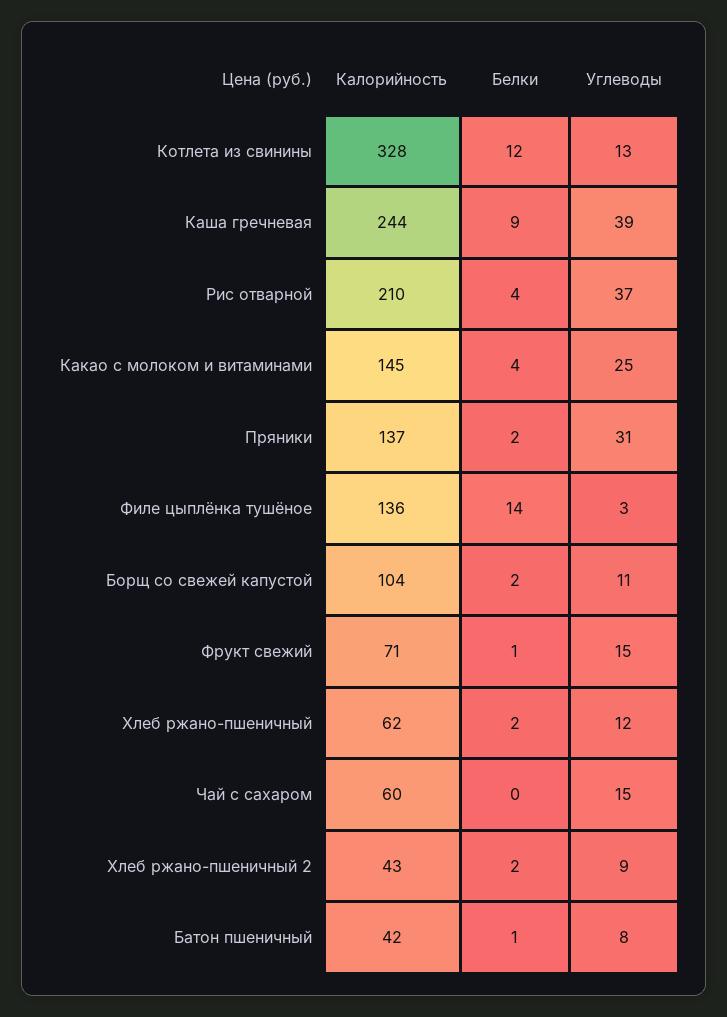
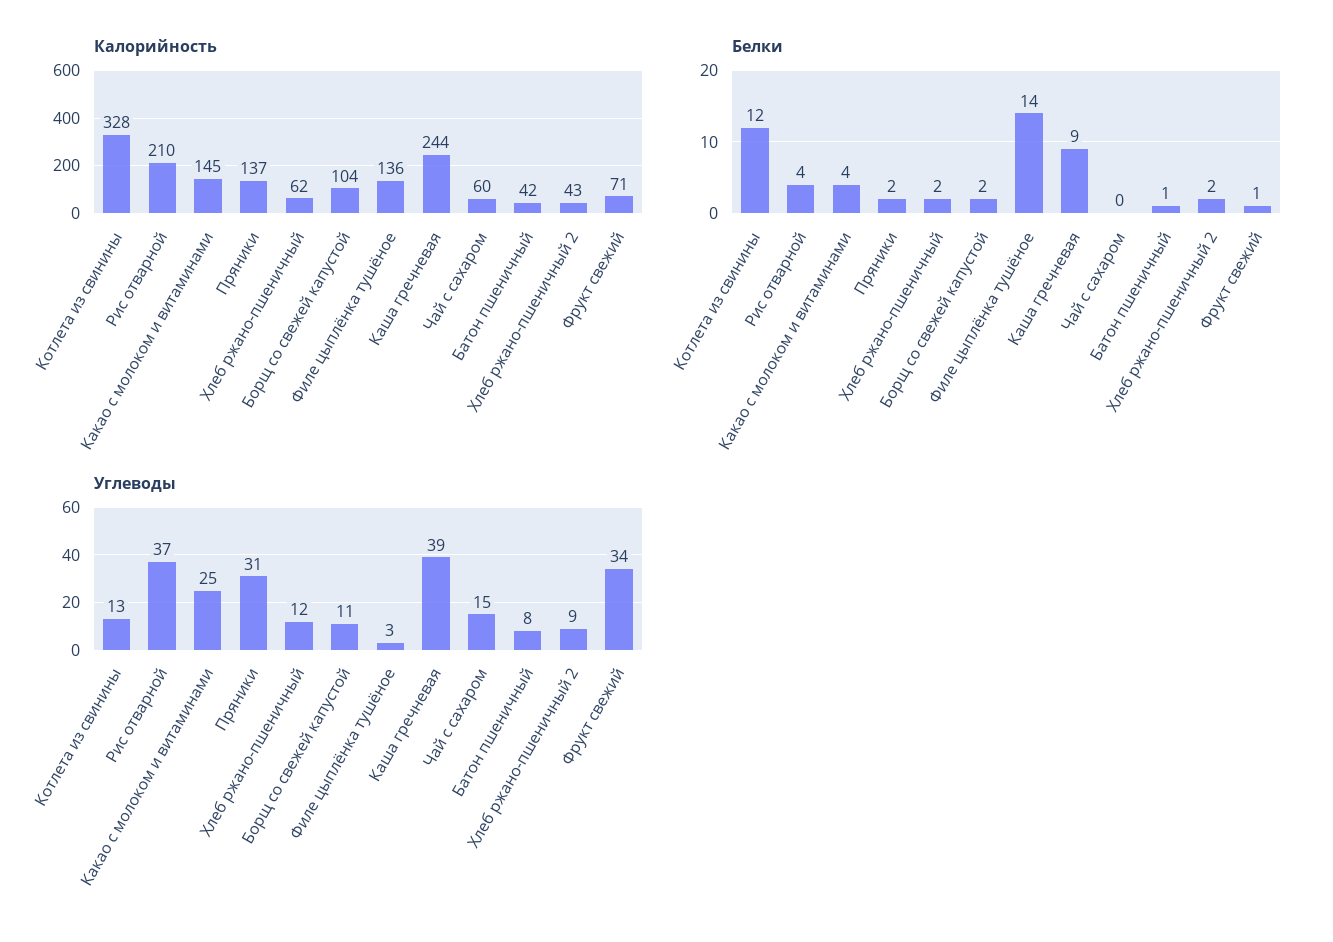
  {
    "Калорийность": {
      "Котлета из свинины": 328,
      "Каша гречневая": 244,
      "Рис отварной": 210,
      "Какао с молоком и витаминами": 145,
      "Пряники": 137,
      "Филе цыплёнка тушёное": 136,
      "Борщ со свежей капустой": 104,
      "Фрукт свежий": 71,
      "Хлеб ржано-пшеничный": 62,
      "Чай с сахаром": 60,
      "Хлеб ржано-пшеничный 2": 43,
      "Батон пшеничный": 42
    },
    "Белки": {
      "Котлета из свинины": 12,
      "Каша гречневая": 9,
      "Рис отварной": 4,
      "Какао с молоком и витаминами": 4,
      "Пряники": 2,
      "Филе цыплёнка тушёное": 14,
      "Борщ со свежей капустой": 2,
      "Фрукт свежий": 1,
      "Хлеб ржано-пшеничный": 2,
      "Чай с сахаром": 0,
      "Хлеб ржано-пшеничный 2": 2,
      "Батон пшеничный": 1
    },
    "Углеводы": {
      "Котлета из свинины": 13,
      "Каша гречневая": 39,
      "Рис отварной": 37,
      "Какао с молоком и витаминами": 25,
      "Пряники": 31,
      "Филе цыплёнка тушёное": 3,
      "Борщ со свежей капустой": 11,
-     "Фрукт свежий": 15,
+     "Фрукт свежий": 34,
      "Хлеб ржано-пшеничный": 12,
      "Чай с сахаром": 15,
      "Хлеб ржано-пшеничный 2": 9,
      "Батон пшеничный": 8
    }
  }

